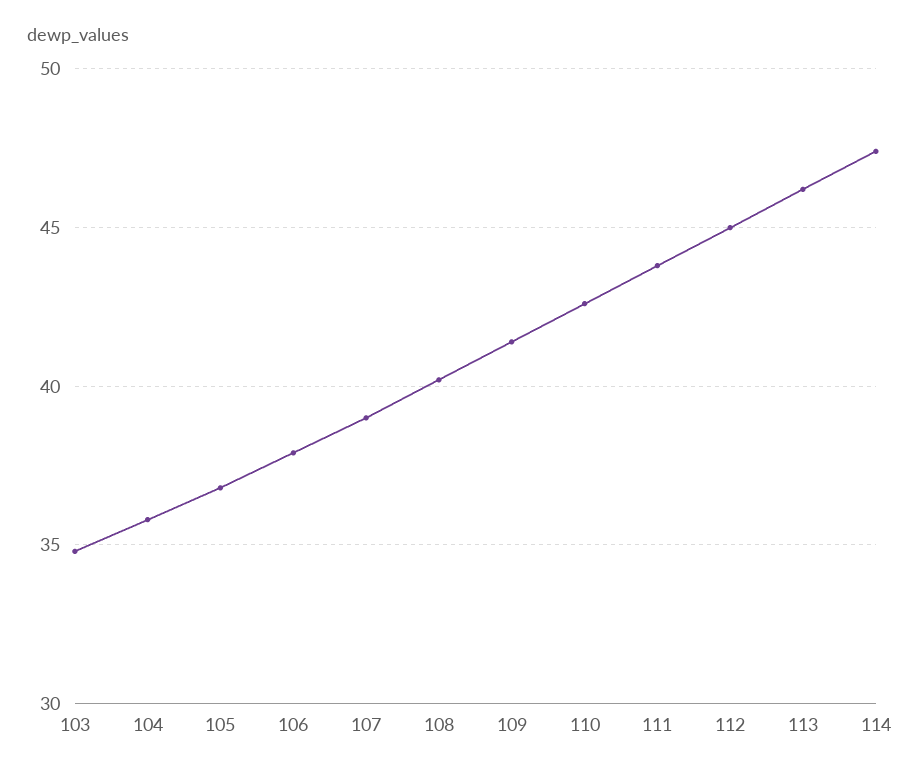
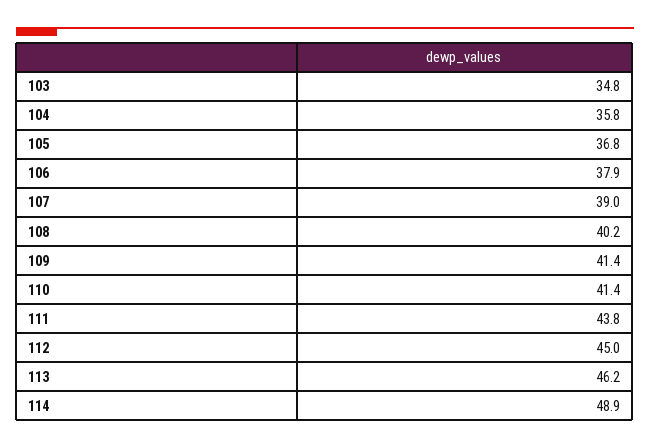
  {
    "103": 34.8,
    "104": 35.8,
    "105": 36.8,
    "106": 37.9,
    "107": 39,
    "108": 40.2,
    "109": 41.4,
-   "110": 42.5,
+   "110": 41.4,
    "111": 43.8,
    "112": 45,
    "113": 46.2,
-   "114": 47.5
+   "114": 48.9
  }

